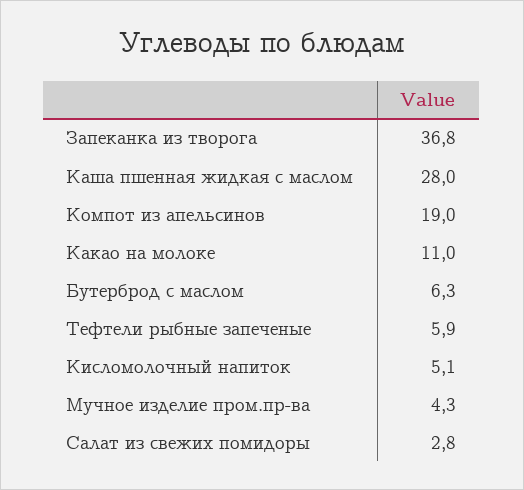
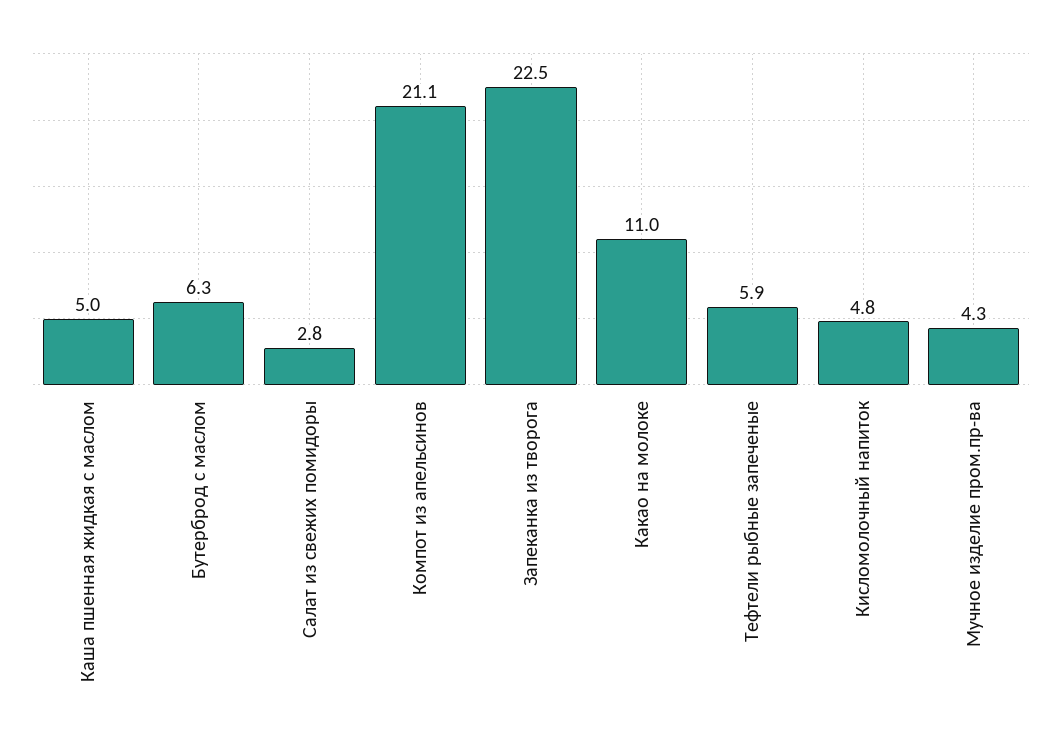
  {
-   "Запеканка из творога": 36.8,
+   "Запеканка из творога": 22.5,
-   "Каша пшенная жидкая с маслом": 28,
+   "Каша пшенная жидкая с маслом": 5,
-   "Компот из апельсинов": 19,
+   "Компот из апельсинов": 21.1,
    "Какао на молоке": 11,
    "Бутерброд с маслом": 6.3,
    "Тефтели рыбные запеченые": 5.9,
-   "Кисломолочный напиток": 5.1,
+   "Кисломолочный напиток": 4.8,
    "Мучное изделие пром.пр-ва": 4.3,
    "Салат из свежих помидоры": 2.8
  }

